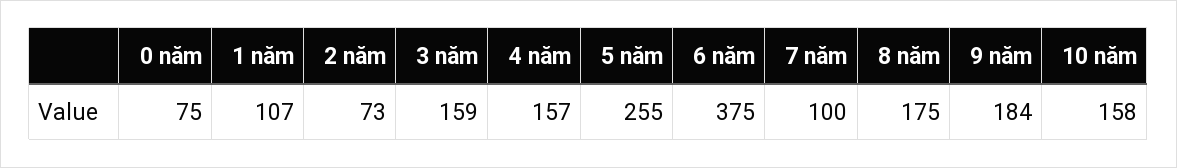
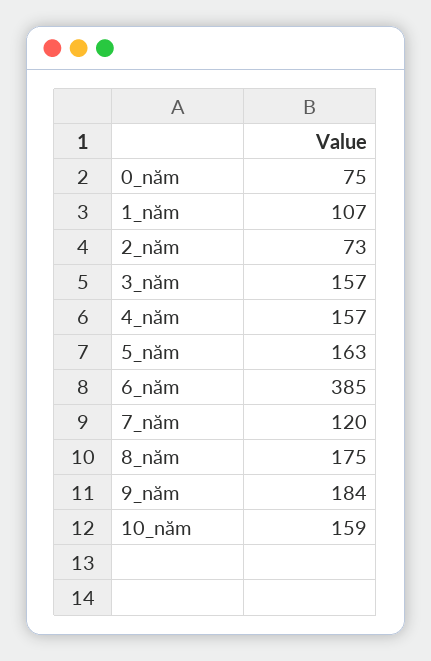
  {
    "0 năm": 75,
    "1 năm": 107,
    "2 năm": 73,
-   "3 năm": 159,
+   "3 năm": 157,
    "4 năm": 157,
-   "5 năm": 255,
+   "5 năm": 163,
-   "6 năm": 375,
+   "6 năm": 385,
-   "7 năm": 100,
+   "7 năm": 120,
    "8 năm": 175,
    "9 năm": 184,
-   "10 năm": 158
+   "10 năm": 159
  }

